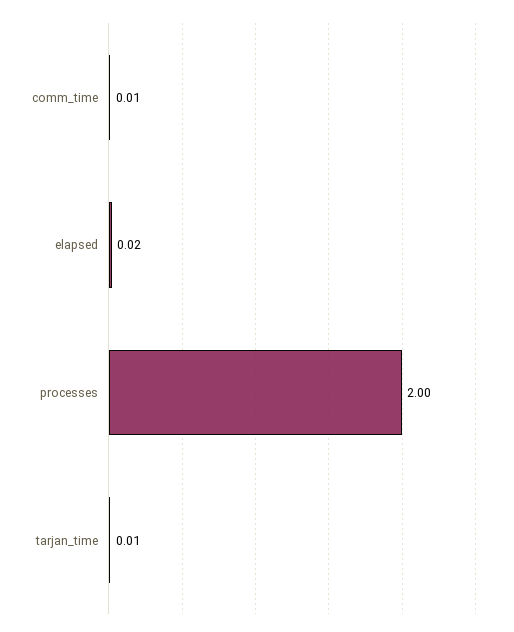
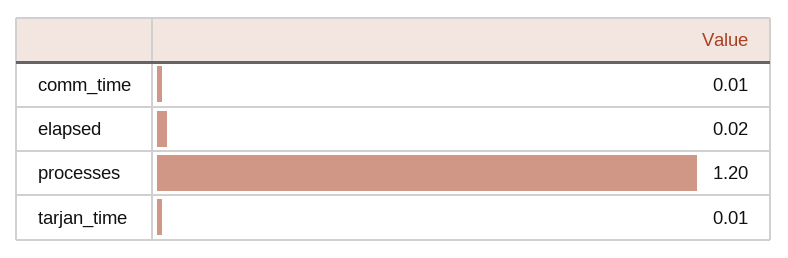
  {
    "comm_time": 0.01,
    "elapsed": 0.02,
-   "processes": 2,
+   "processes": 1.2,
    "tarjan_time": 0.01
  }

